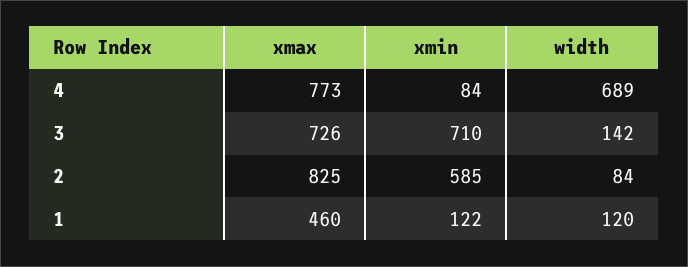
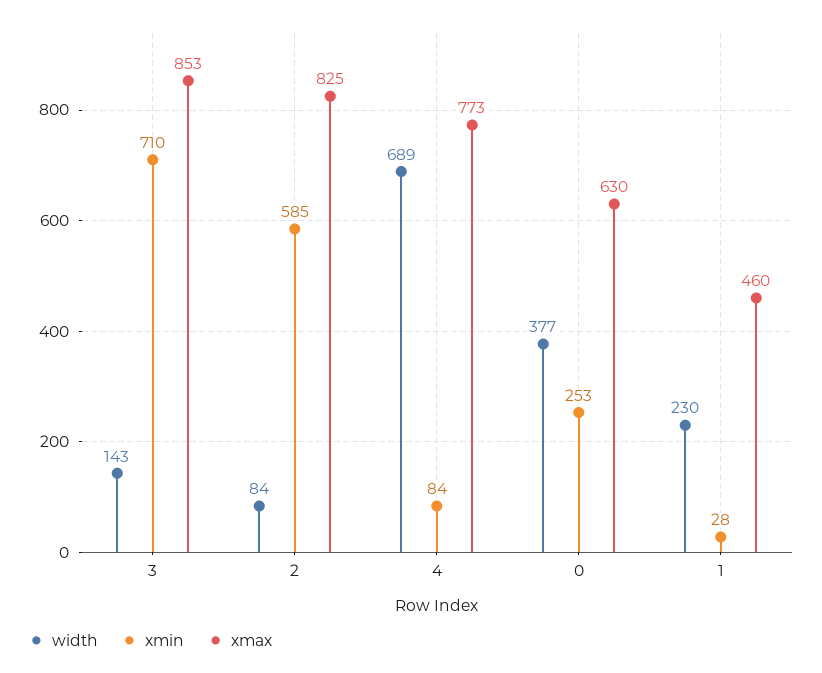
  {
    "xmax": {
      "4": 773,
-     "3": 726,
+     "3": 853,
      "2": 825,
-     "1": 460
+     "1": 460,
+     "0": 630
    },
    "xmin": {
      "4": 84,
      "3": 710,
      "2": 585,
-     "1": 122
+     "1": 28,
+     "0": 253
    },
    "width": {
      "4": 689,
-     "3": 142,
+     "3": 143,
      "2": 84,
-     "1": 120
+     "1": 230,
+     "0": 377
    }
  }

